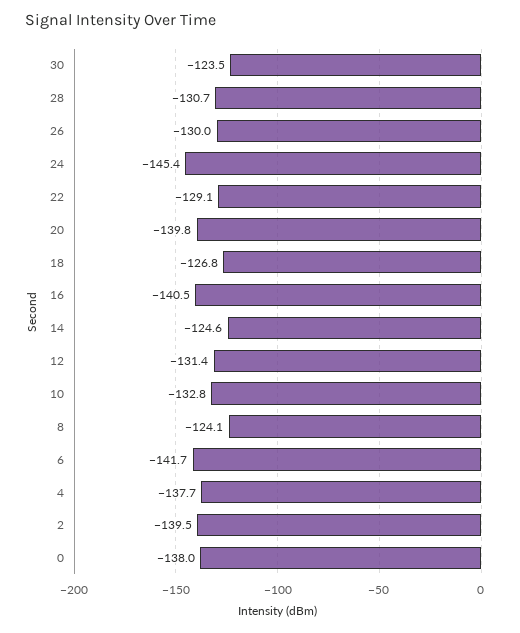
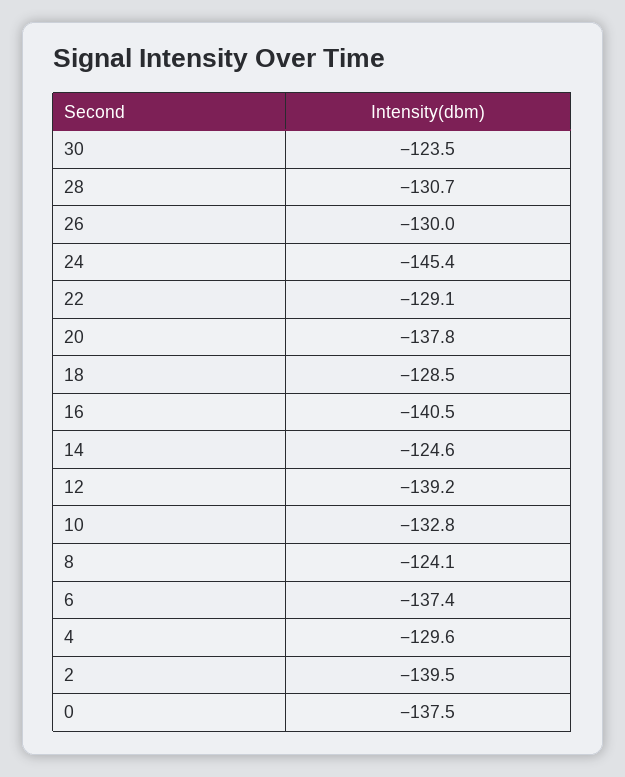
  {
    "30": -123.5,
    "28": -130.7,
    "26": -130,
    "24": -145.4,
    "22": -129.1,
-   "20": -139.8,
+   "20": -137.8,
-   "18": -126.8,
+   "18": -128.5,
    "16": -140.5,
    "14": -124.6,
-   "12": -131.4,
+   "12": -139.2,
    "10": -132.8,
    "8": -124.1,
-   "6": -141.7,
+   "6": -137.4,
-   "4": -137.7,
+   "4": -129.6,
    "2": -139.5,
-   "0": -138
+   "0": -137.5
  }

